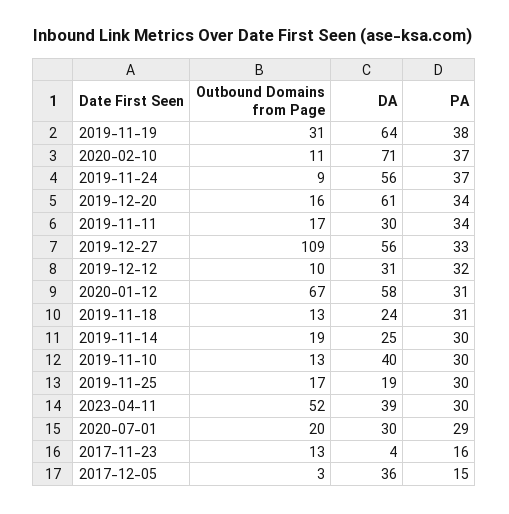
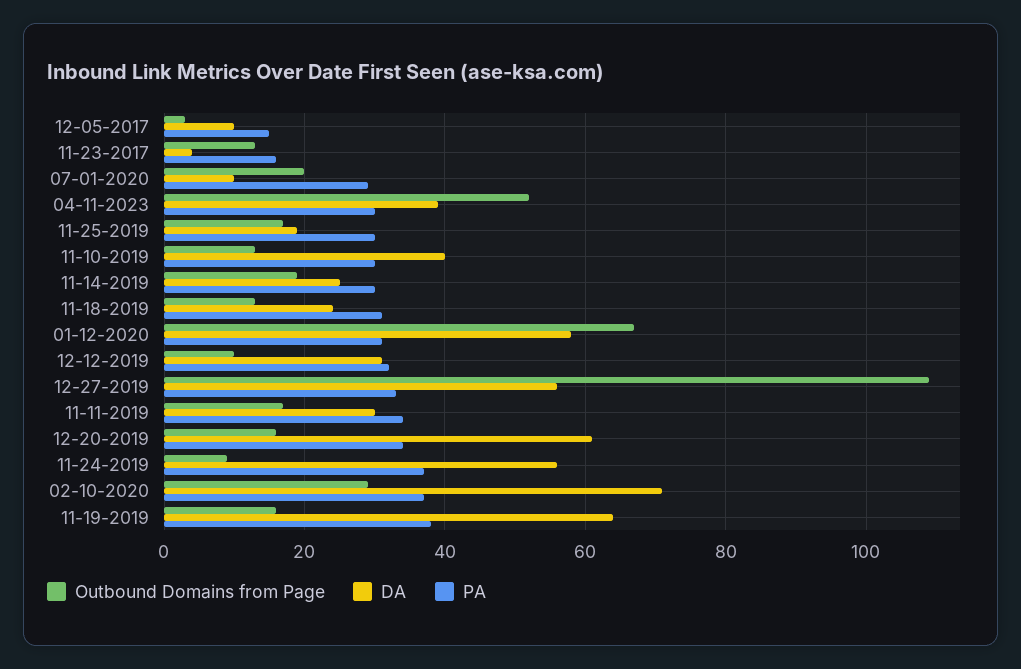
  {
    "Outbound Domains from Page": {
-     "2019-11-19": 31,
+     "2019-11-19": 15,
-     "2020-02-10": 11,
+     "2020-02-10": 30,
      "2019-11-24": 9,
      "2019-12-20": 16,
      "2019-11-11": 17,
      "2019-12-27": 109,
      "2019-12-12": 10,
      "2020-01-12": 67,
      "2019-11-18": 13,
      "2019-11-14": 19,
      "2019-11-10": 13,
      "2019-11-25": 17,
      "2023-04-11": 52,
      "2020-07-01": 20,
      "2017-11-23": 13,
      "2017-12-05": 3
    },
    "DA": {
      "2019-11-19": 64,
      "2020-02-10": 71,
      "2019-11-24": 56,
      "2019-12-20": 61,
      "2019-11-11": 30,
      "2019-12-27": 56,
      "2019-12-12": 31,
      "2020-01-12": 58,
      "2019-11-18": 24,
      "2019-11-14": 25,
      "2019-11-10": 40,
      "2019-11-25": 19,
      "2023-04-11": 39,
-     "2020-07-01": 30,
+     "2020-07-01": 10,
      "2017-11-23": 4,
-     "2017-12-05": 36
+     "2017-12-05": 10
    },
    "PA": {
      "2019-11-19": 38,
      "2020-02-10": 37,
      "2019-11-24": 37,
      "2019-12-20": 34,
      "2019-11-11": 34,
      "2019-12-27": 33,
      "2019-12-12": 32,
      "2020-01-12": 31,
      "2019-11-18": 31,
      "2019-11-14": 30,
      "2019-11-10": 30,
      "2019-11-25": 30,
      "2023-04-11": 30,
      "2020-07-01": 29,
      "2017-11-23": 16,
      "2017-12-05": 15
    }
  }

